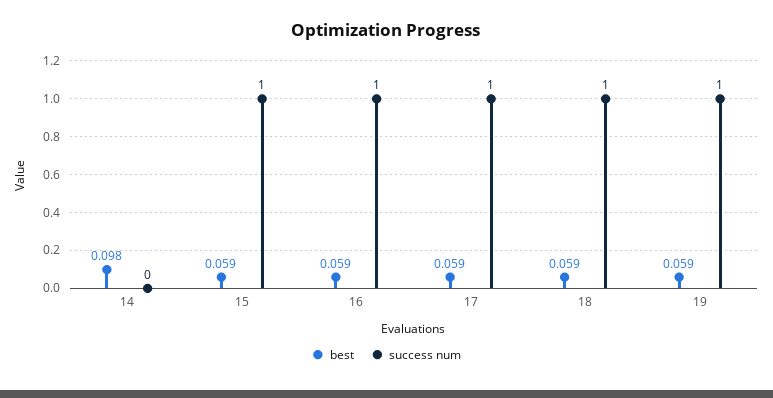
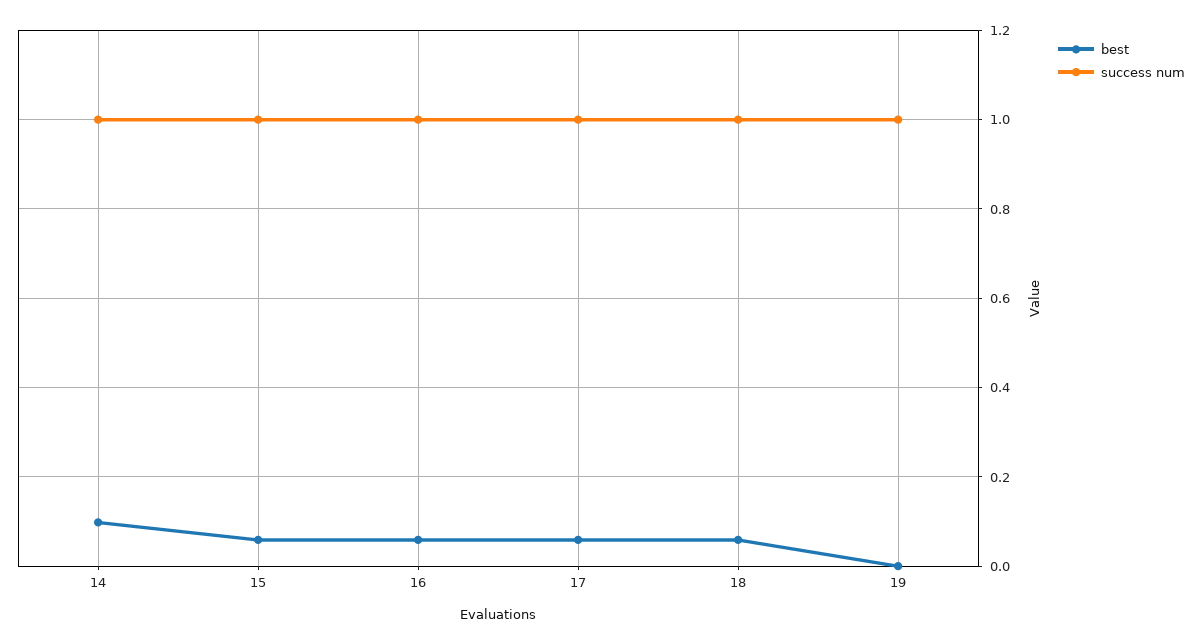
  {
    "best": {
      "14": 0.098,
      "15": 0.059,
      "16": 0.059,
      "17": 0.059,
      "18": 0.059,
-     "19": 0.059
+     "19": 0
    },
    "success num": {
-     "14": 0,
+     "14": 1,
      "15": 1,
      "16": 1,
      "17": 1,
      "18": 1,
      "19": 1
    }
  }

